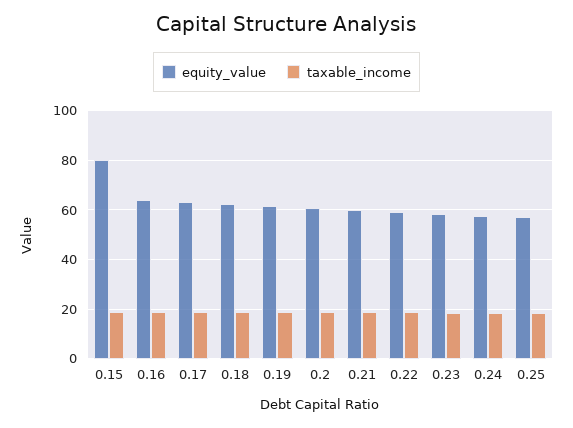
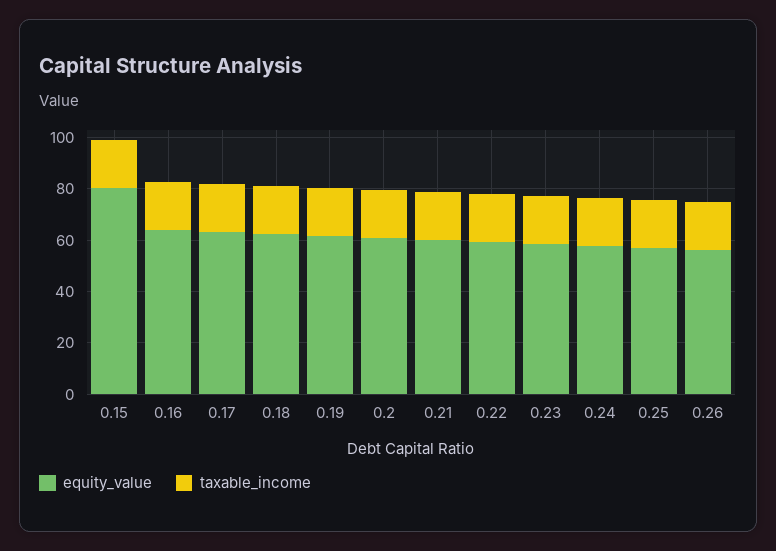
  {
    "equity_value": {
      "0.15": 80,
      "0.16": 65,
      "0.17": 62.5,
      "0.18": 62.5,
      "0.19": 62.5,
      "0.2": 60,
      "0.21": 60,
      "0.22": 60,
      "0.23": 57.5,
      "0.24": 57.5,
-     "0.25": 57.5
+     "0.25": 57.5,
+     "0.26": 55
    },
    "taxable_income": {
      "0.15": 20,
      "0.16": 17.5,
      "0.17": 17.5,
      "0.18": 17.5,
      "0.19": 17.5,
      "0.2": 17.5,
      "0.21": 17.5,
      "0.22": 17.5,
      "0.23": 17.5,
      "0.24": 17.5,
-     "0.25": 17.5
+     "0.25": 17.5,
+     "0.26": 20
    }
  }

